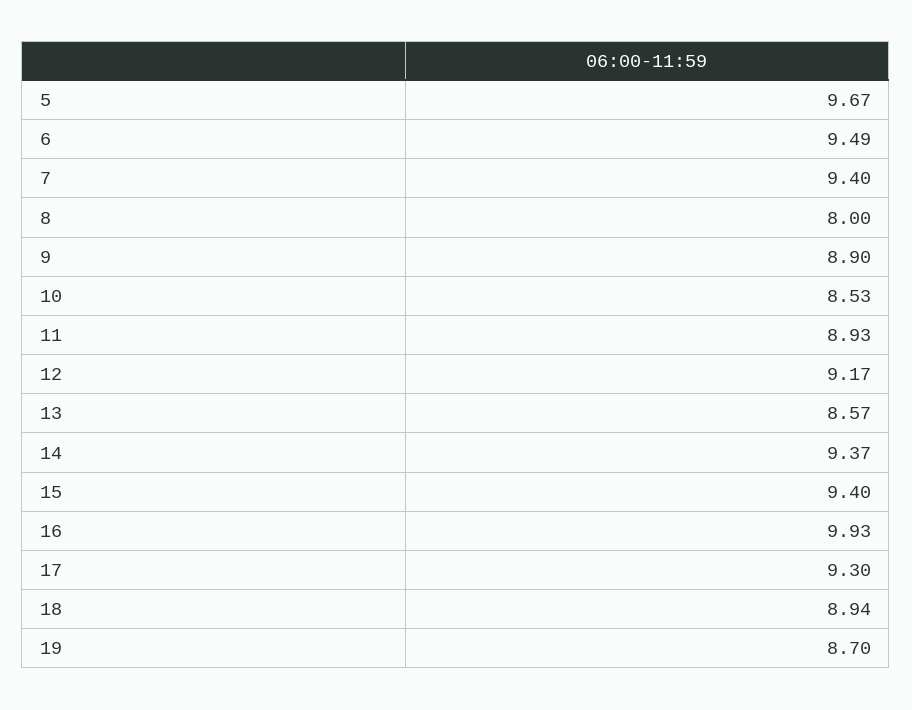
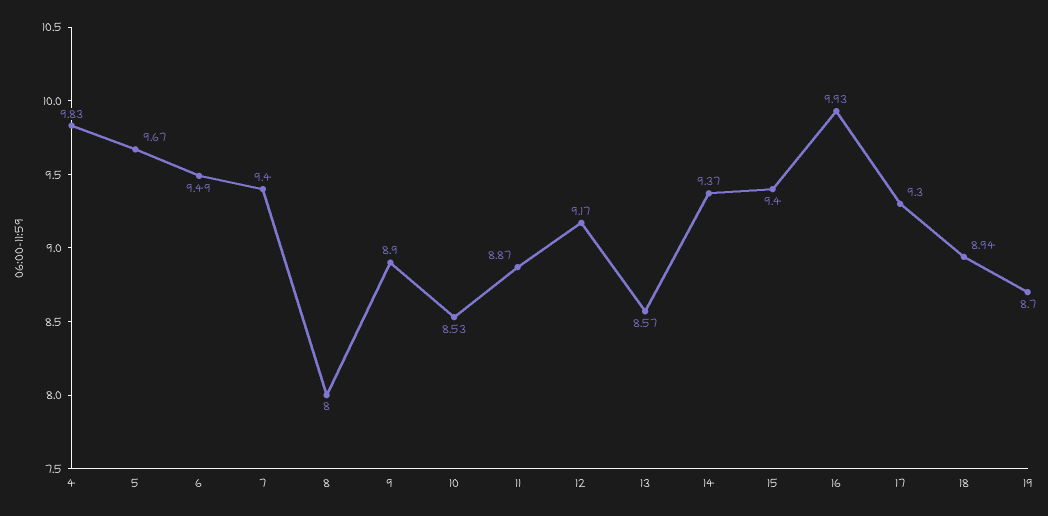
  {
    "5": 9.67,
    "6": 9.49,
    "7": 9.4,
    "8": 8,
    "9": 8.9,
    "10": 8.53,
-   "11": 8.93,
+   "11": 8.87,
    "12": 9.17,
    "13": 8.57,
    "14": 9.37,
    "15": 9.4,
    "16": 9.93,
    "17": 9.3,
    "18": 8.94,
-   "19": 8.7
+   "19": 8.7,
+   "4": 9.83
  }

